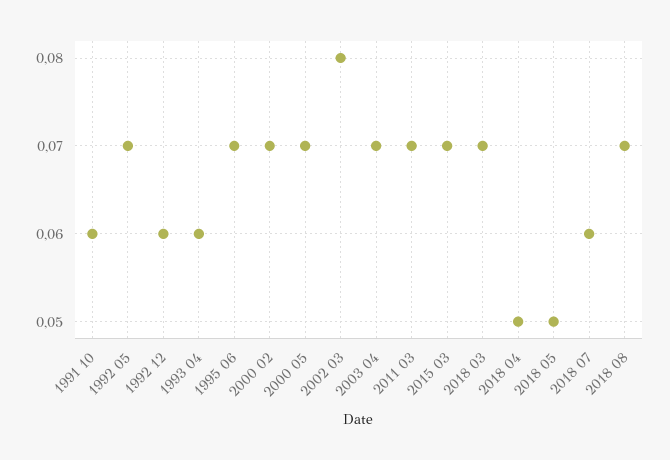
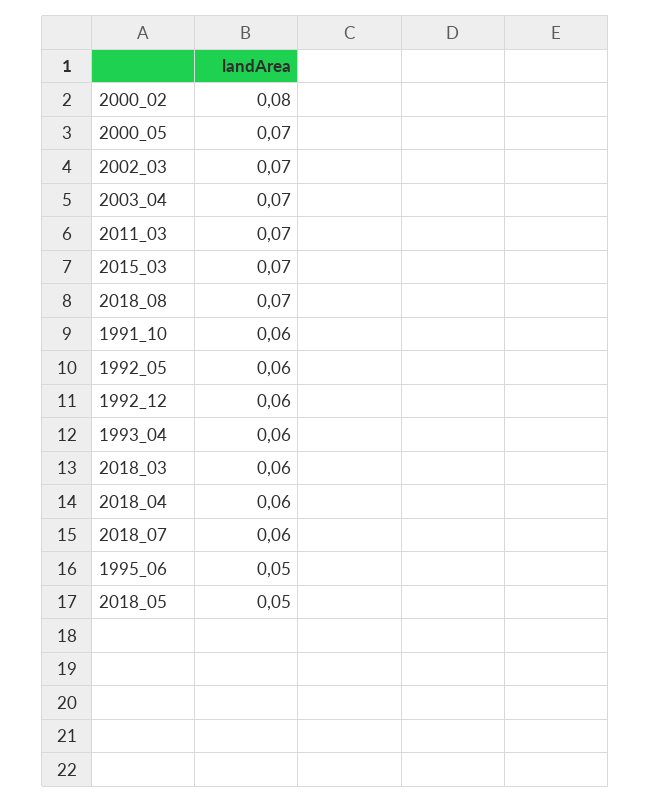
  {
    "1991 10": 0.06,
-   "1992 05": 0.07,
+   "1992 05": 0.06,
    "1992 12": 0.06,
    "1993 04": 0.06,
-   "1995 06": 0.07,
+   "1995 06": 0.05,
-   "2000 02": 0.07,
+   "2000 02": 0.08,
    "2000 05": 0.07,
-   "2002 03": 0.08,
+   "2002 03": 0.07,
    "2003 04": 0.07,
    "2011 03": 0.07,
    "2015 03": 0.07,
-   "2018 03": 0.07,
+   "2018 03": 0.06,
-   "2018 04": 0.05,
+   "2018 04": 0.06,
    "2018 05": 0.05,
    "2018 07": 0.06,
    "2018 08": 0.07
  }

